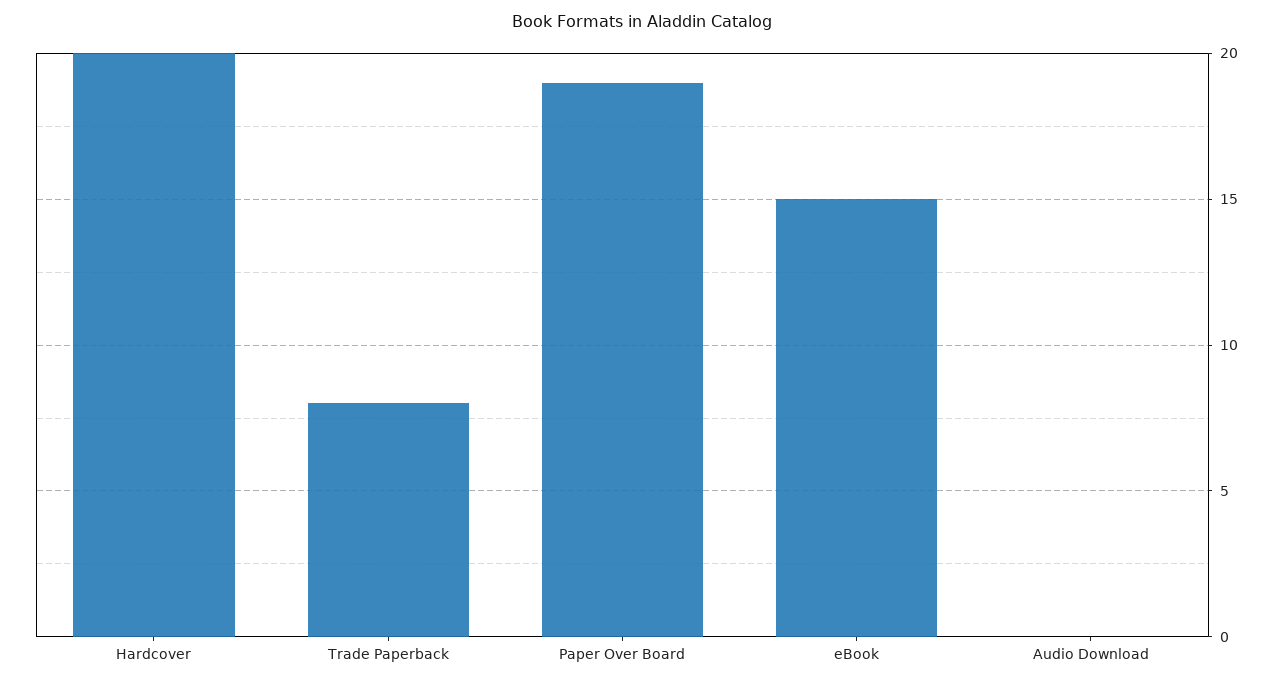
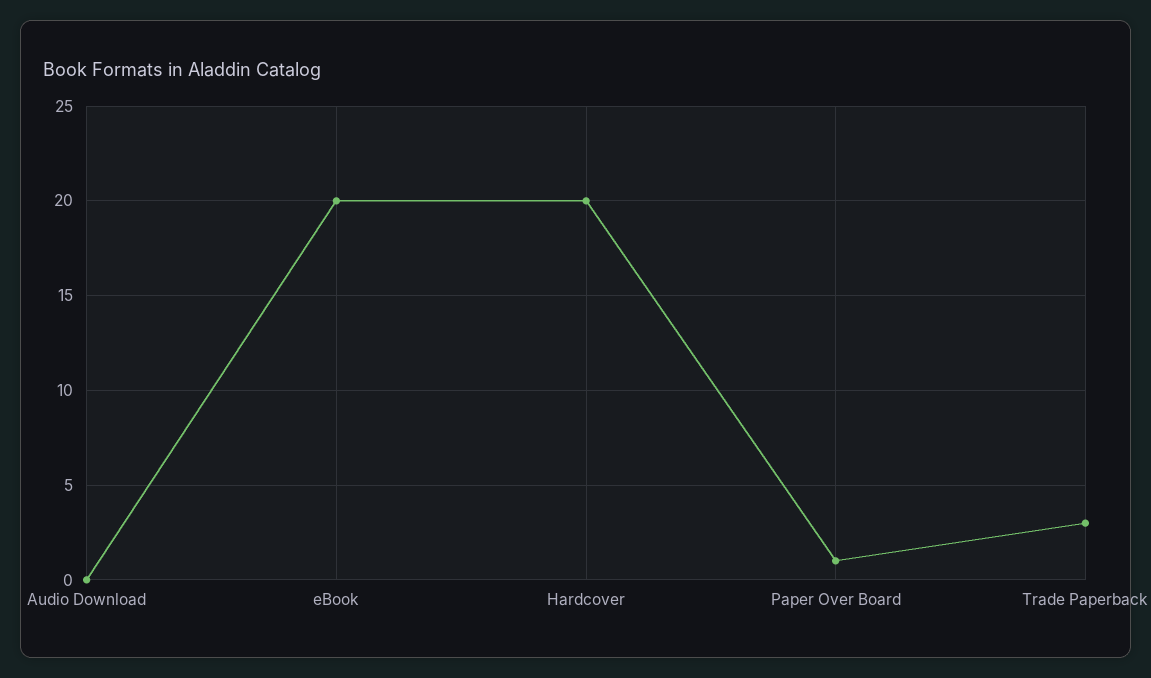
  {
    "Hardcover": 20,
-   "Trade Paperback": 8,
+   "Trade Paperback": 3,
-   "Paper Over Board": 19,
+   "Paper Over Board": 1,
-   "eBook": 15,
+   "eBook": 20,
    "Audio Download": 0
  }

